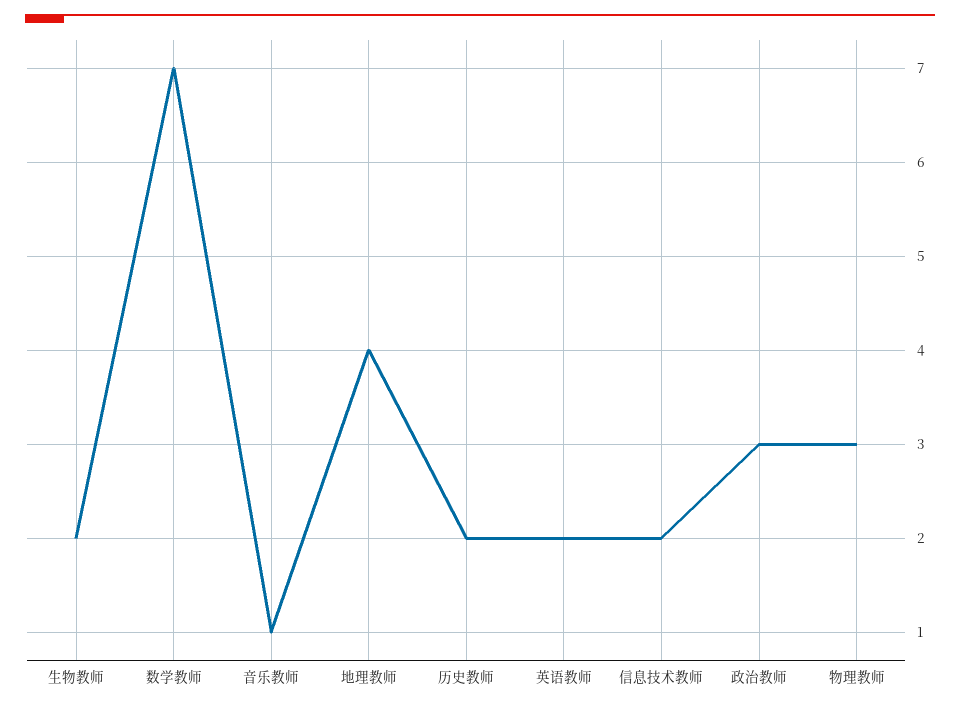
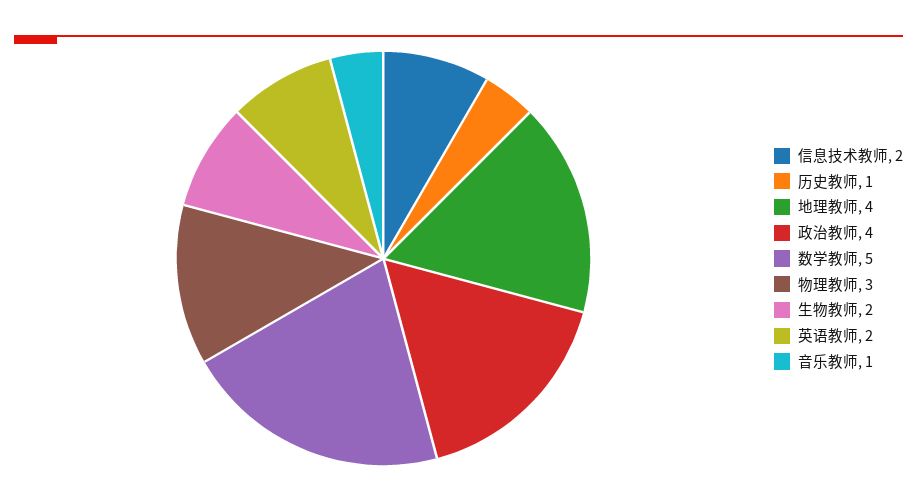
  {
    "生物教师": 2,
-   "数学教师": 7,
+   "数学教师": 5,
    "音乐教师": 1,
    "地理教师": 4,
-   "历史教师": 2,
+   "历史教师": 1,
    "英语教师": 2,
    "信息技术教师": 2,
-   "政治教师": 3,
+   "政治教师": 4,
    "物理教师": 3
  }

